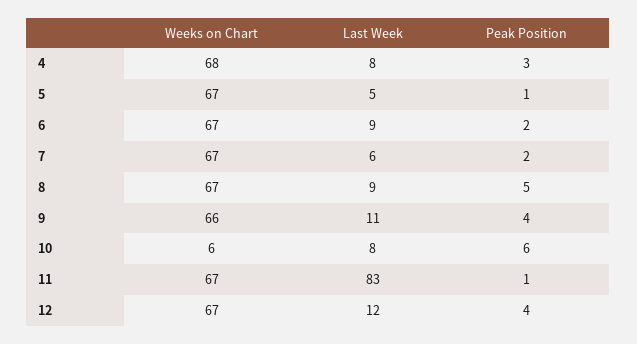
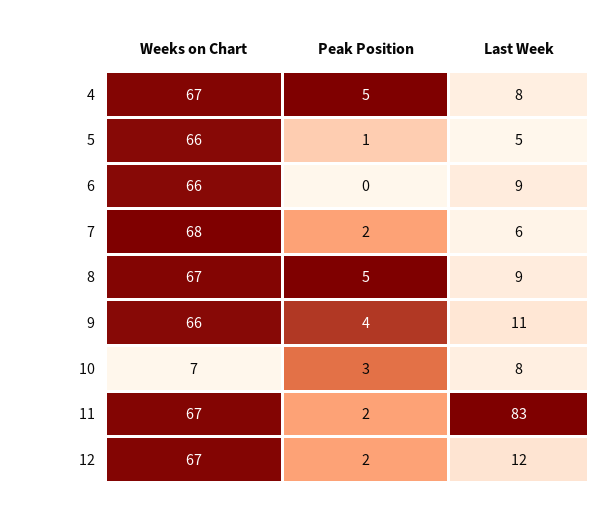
  {
    "Weeks on Chart": {
-     "4": 68,
+     "4": 67,
-     "5": 67,
+     "5": 66,
-     "6": 67,
+     "6": 66,
-     "7": 67,
+     "7": 68,
      "8": 67,
      "9": 66,
-     "10": 6,
+     "10": 7,
      "11": 67,
      "12": 67
    },
    "Last Week": {
      "4": 8,
      "5": 5,
      "6": 9,
      "7": 6,
      "8": 9,
      "9": 11,
      "10": 8,
      "11": 83,
      "12": 12
    },
    "Peak Position": {
-     "4": 3,
+     "4": 5,
      "5": 1,
-     "6": 2,
+     "6": 0,
      "7": 2,
      "8": 5,
      "9": 4,
-     "10": 6,
+     "10": 3,
-     "11": 1,
+     "11": 2,
-     "12": 4
+     "12": 2
    }
  }

